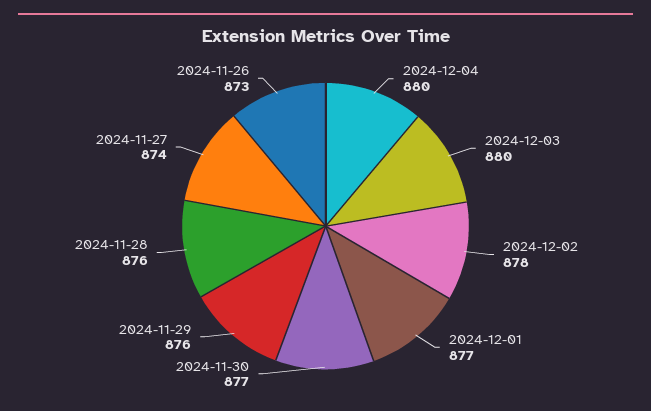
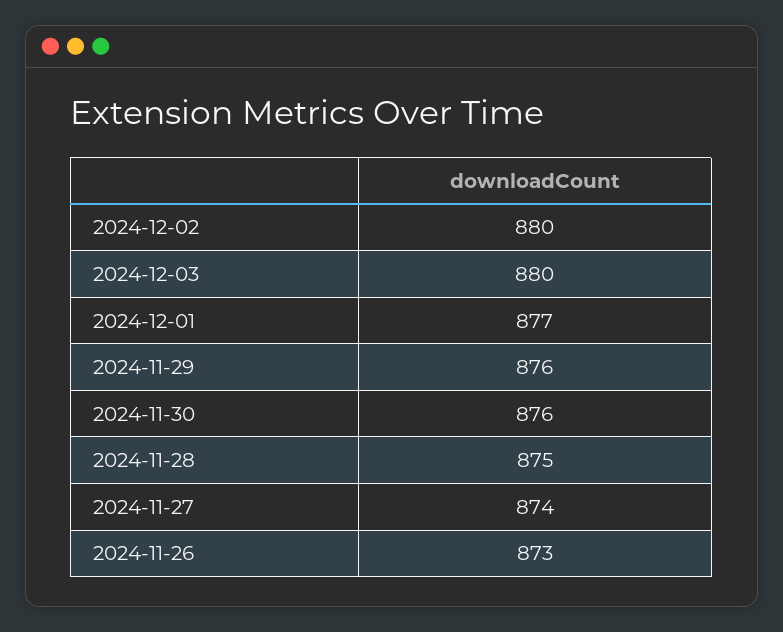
  {
-   "2024-12-04": 880,
    "2024-12-03": 880,
-   "2024-12-02": 878,
+   "2024-12-02": 880,
    "2024-12-01": 877,
-   "2024-11-30": 877,
+   "2024-11-30": 876,
    "2024-11-29": 876,
-   "2024-11-28": 876,
+   "2024-11-28": 875,
    "2024-11-27": 874,
    "2024-11-26": 873
  }

